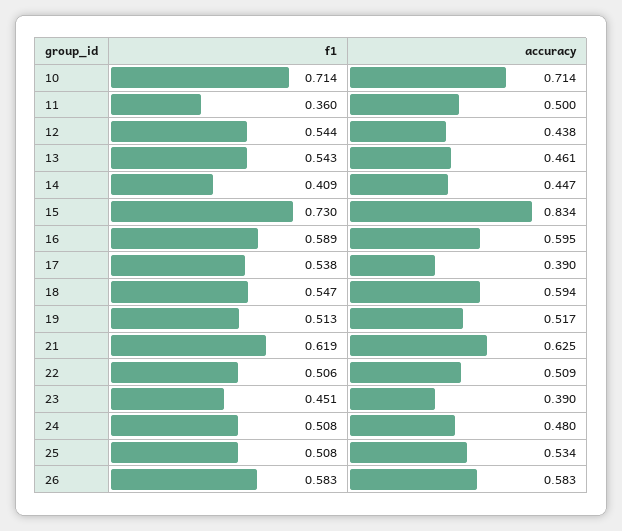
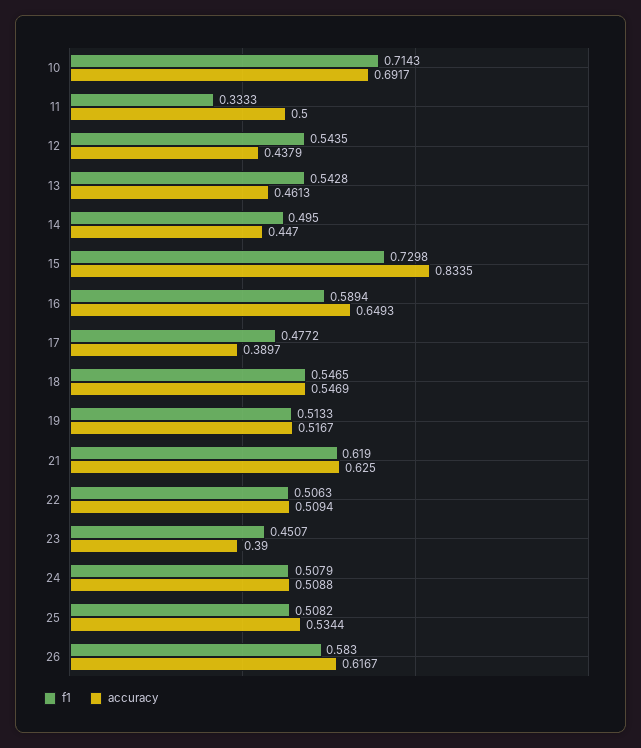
  {
    "f1": {
      "10": 0.7143,
-     "11": 0.36,
+     "11": 0.3333,
      "12": 0.5435,
      "13": 0.5428,
-     "14": 0.409,
+     "14": 0.495,
      "15": 0.7298,
      "16": 0.5894,
-     "17": 0.538,
+     "17": 0.4772,
      "18": 0.5465,
      "19": 0.5133,
      "21": 0.619,
      "22": 0.5063,
      "23": 0.4507,
      "24": 0.5079,
      "25": 0.5082,
      "26": 0.583
    },
    "accuracy": {
-     "10": 0.714,
+     "10": 0.6917,
      "11": 0.5,
      "12": 0.4379,
      "13": 0.4613,
      "14": 0.447,
      "15": 0.8335,
-     "16": 0.595,
+     "16": 0.6493,
      "17": 0.3897,
-     "18": 0.594,
+     "18": 0.5469,
      "19": 0.5167,
      "21": 0.625,
      "22": 0.5094,
      "23": 0.39,
-     "24": 0.48,
+     "24": 0.5088,
      "25": 0.5344,
-     "26": 0.583
+     "26": 0.6167
    }
  }

